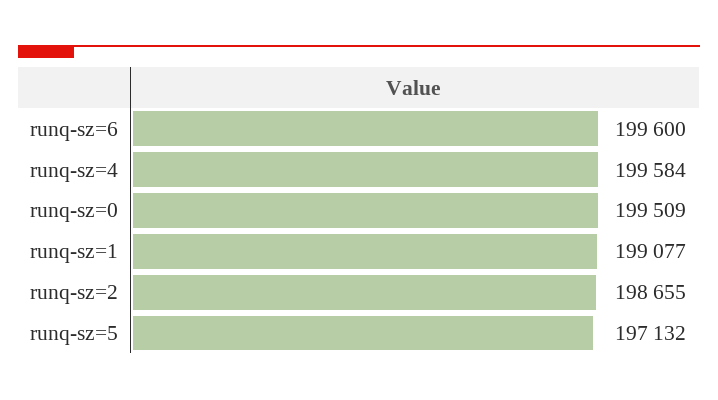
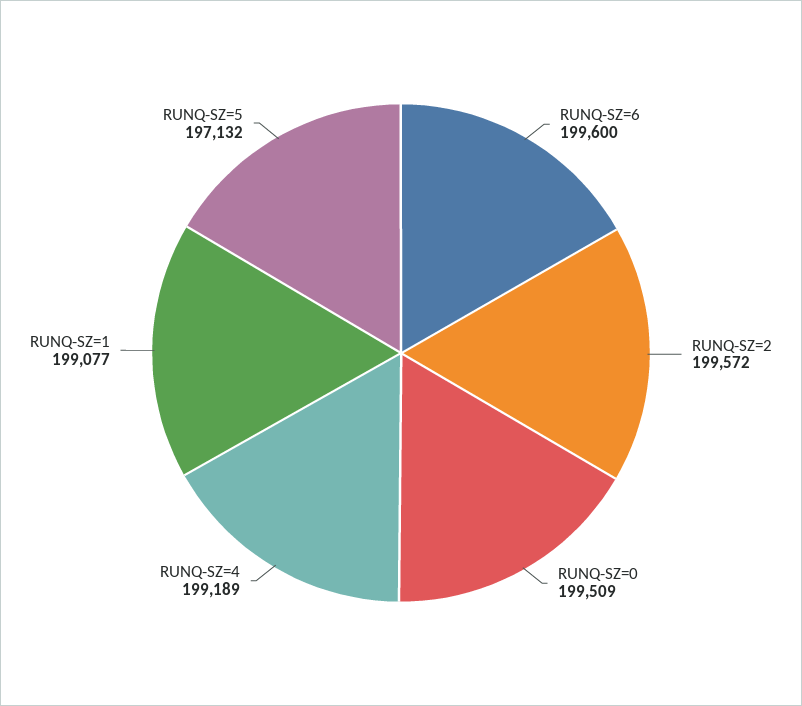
  {
    "runq-sz=6": 199600,
-   "runq-sz=4": 199584,
+   "runq-sz=4": 199189,
    "runq-sz=0": 199509,
    "runq-sz=1": 199077,
-   "runq-sz=2": 198655,
+   "runq-sz=2": 199572,
    "runq-sz=5": 197132
  }

